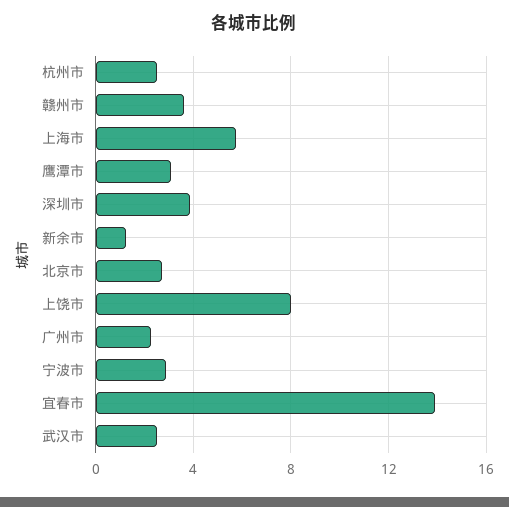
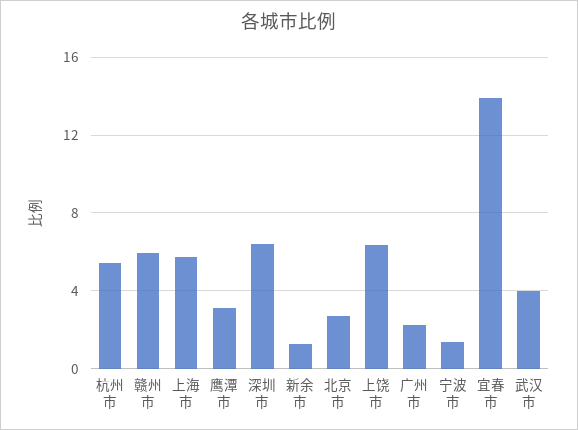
  {
-   "杭州市": 2.5,
+   "杭州市": 5.5,
-   "赣州市": 3.5,
+   "赣州市": 6,
    "上海市": 5.5,
    "鹰潭市": 3,
-   "深圳市": 4,
+   "深圳市": 6.5,
    "新余市": 1.5,
    "北京市": 2.5,
-   "上饶市": 8,
+   "上饶市": 6.5,
    "广州市": 2.5,
-   "宁波市": 3,
+   "宁波市": 1.5,
    "宜春市": 14,
-   "武汉市": 2.5
+   "武汉市": 4
  }

